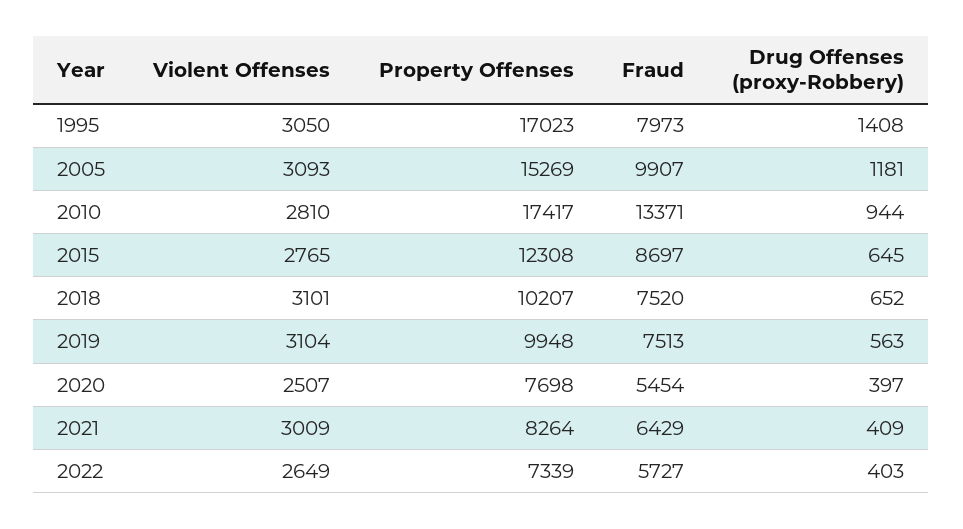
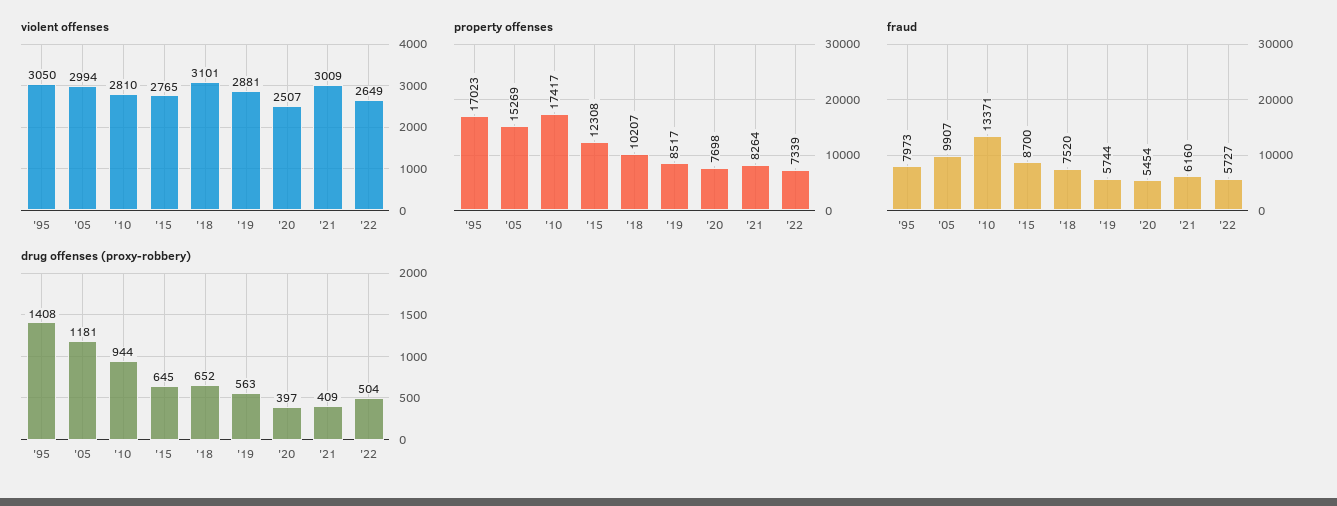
  {
    "Violent Offenses": {
      "1995": 3050,
-     "2005": 3093,
+     "2005": 2994,
      "2010": 2810,
      "2015": 2765,
      "2018": 3101,
-     "2019": 3104,
+     "2019": 2881,
      "2020": 2507,
      "2021": 3009,
      "2022": 2649
    },
    "Property Offenses": {
      "1995": 17023,
      "2005": 15269,
      "2010": 17417,
      "2015": 12308,
      "2018": 10207,
-     "2019": 9948,
+     "2019": 8517,
      "2020": 7698,
      "2021": 8264,
      "2022": 7339
    },
    "Fraud": {
      "1995": 7973,
      "2005": 9907,
      "2010": 13371,
-     "2015": 8697,
+     "2015": 8700,
      "2018": 7520,
-     "2019": 7513,
+     "2019": 5744,
      "2020": 5454,
-     "2021": 6429,
+     "2021": 6160,
      "2022": 5727
    },
    "Drug Offenses (proxy-Robbery)": {
      "1995": 1408,
      "2005": 1181,
      "2010": 944,
      "2015": 645,
      "2018": 652,
      "2019": 563,
      "2020": 397,
      "2021": 409,
-     "2022": 403
+     "2022": 504
    }
  }

